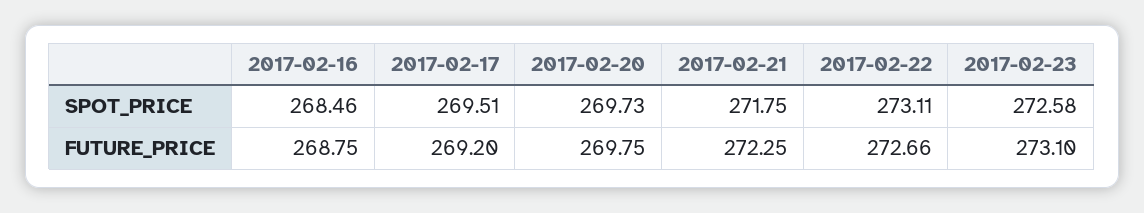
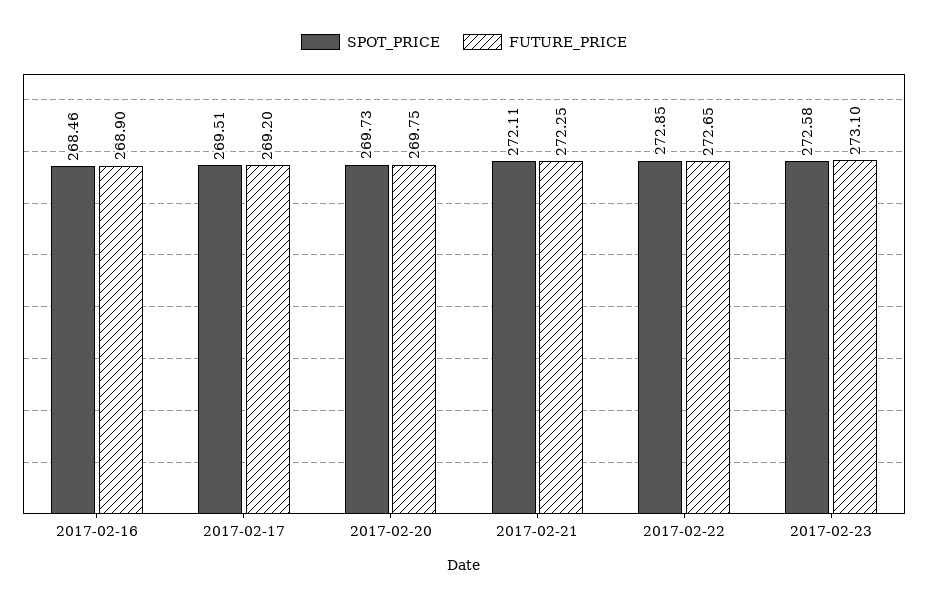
  {
    "SPOT_PRICE": {
      "2017-02-16": 268.46,
      "2017-02-17": 269.51,
      "2017-02-20": 269.73,
-     "2017-02-21": 271.75,
+     "2017-02-21": 272.11,
-     "2017-02-22": 273.11,
+     "2017-02-22": 272.85,
      "2017-02-23": 272.58
    },
    "FUTURE_PRICE": {
-     "2017-02-16": 268.75,
+     "2017-02-16": 268.9,
      "2017-02-17": 269.2,
      "2017-02-20": 269.75,
      "2017-02-21": 272.25,
-     "2017-02-22": 272.66,
+     "2017-02-22": 272.65,
      "2017-02-23": 273.1
    }
  }

